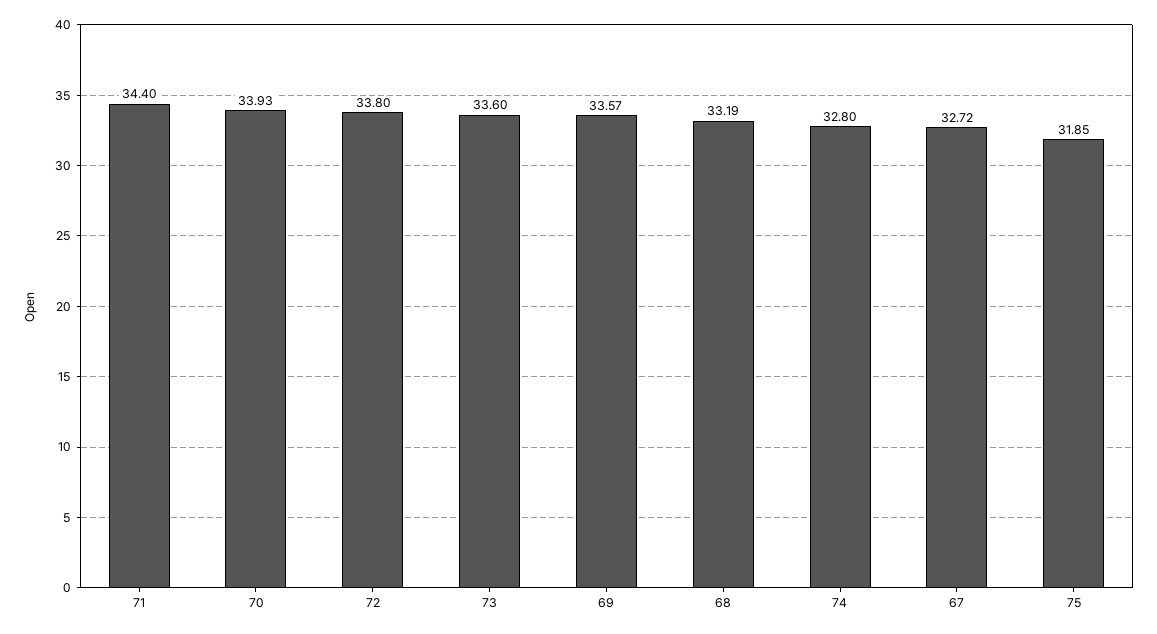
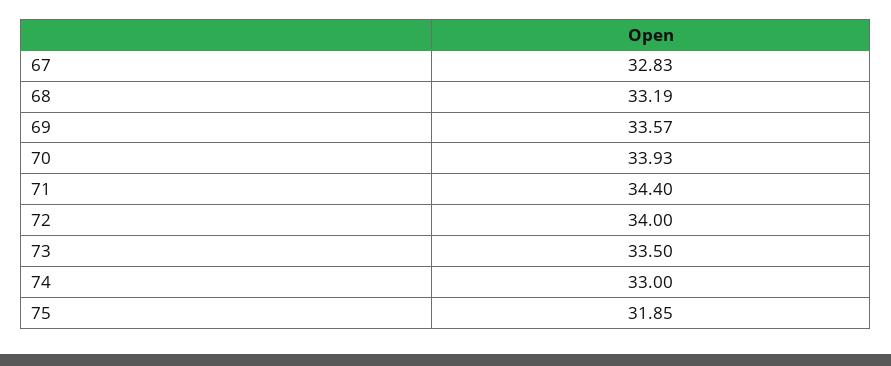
  {
    "71": 34.4,
    "70": 33.93,
-   "72": 33.8,
+   "72": 34,
-   "73": 33.6,
+   "73": 33.5,
    "69": 33.57,
    "68": 33.19,
-   "74": 32.8,
+   "74": 33,
-   "67": 32.72,
+   "67": 32.83,
    "75": 31.85
  }

